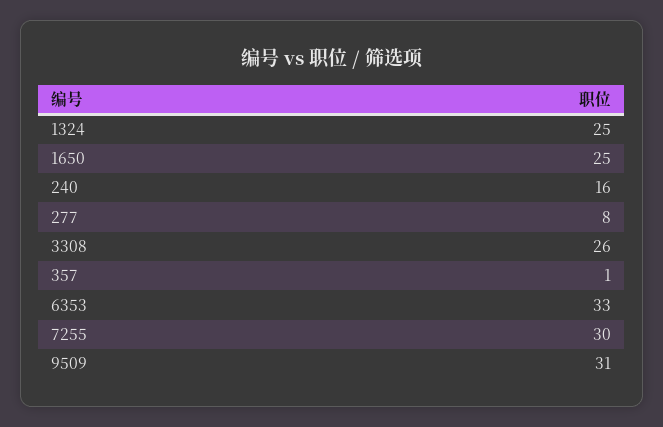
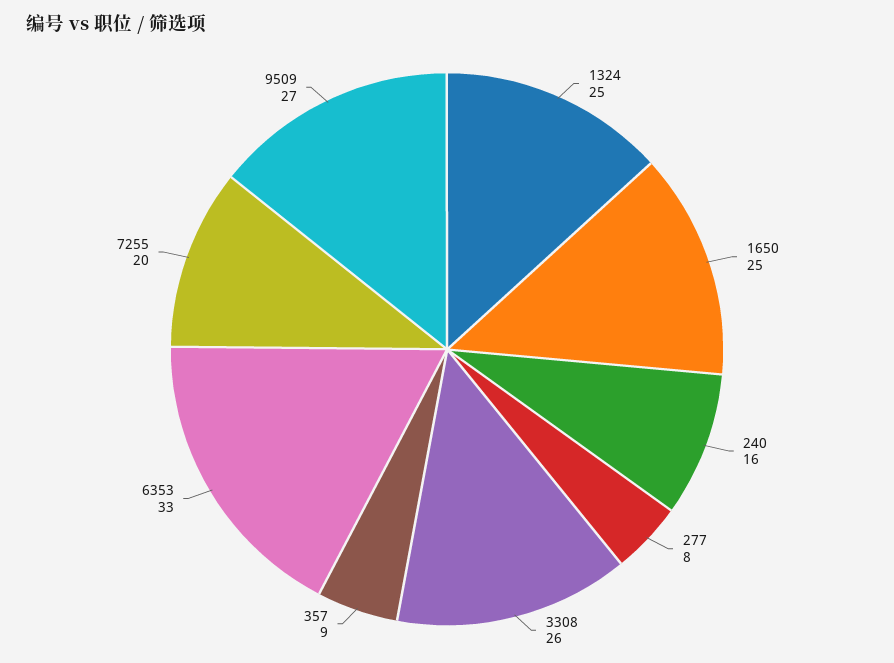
  {
    "1324": 25,
    "1650": 25,
    "240": 16,
    "277": 8,
    "3308": 26,
-   "357": 1,
+   "357": 9,
    "6353": 33,
-   "7255": 30,
+   "7255": 20,
-   "9509": 31
+   "9509": 27
  }

